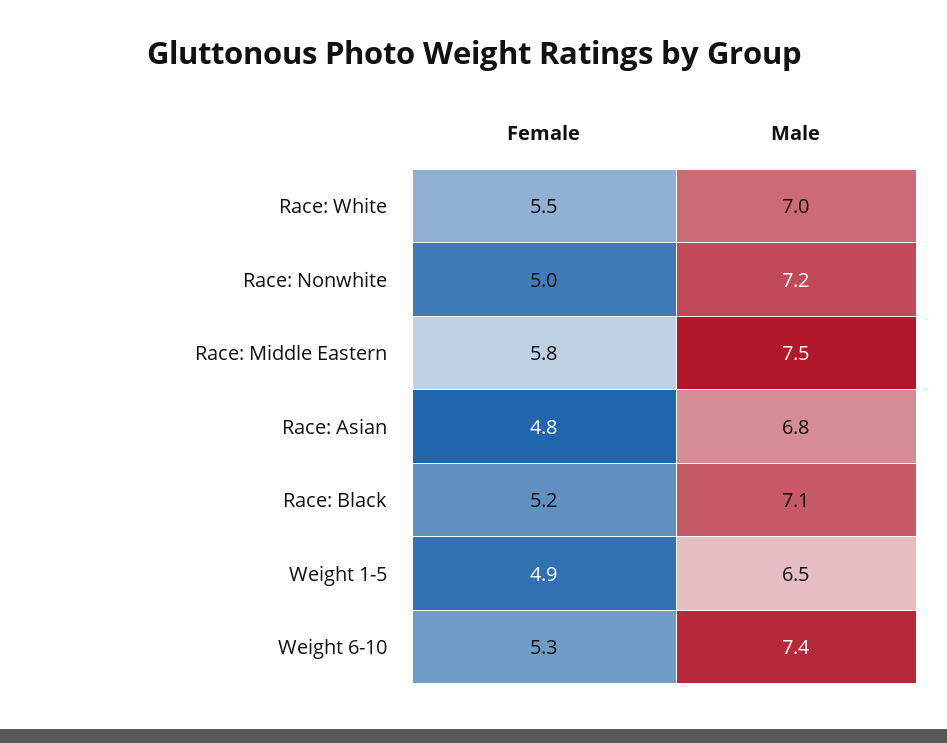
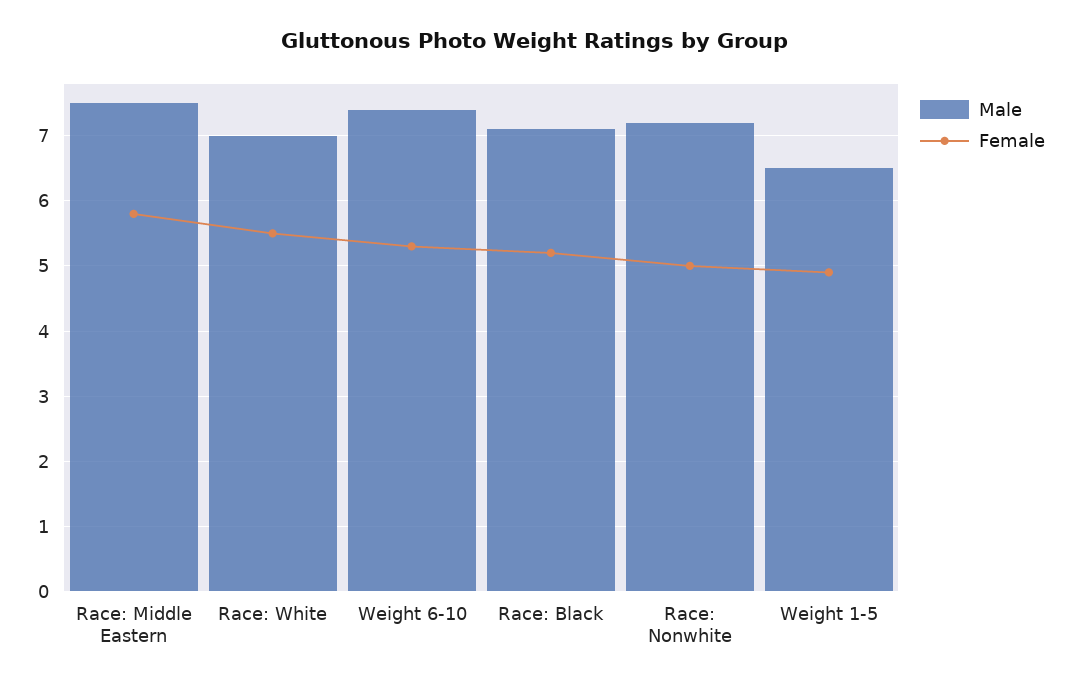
  {
    "Female": {
      "Race: White": 5.5,
      "Race: Nonwhite": 5,
      "Race: Middle Eastern": 5.8,
-     "Race: Asian": 4.8,
      "Race: Black": 5.2,
      "Weight 1-5": 4.9,
      "Weight 6-10": 5.3
    },
    "Male": {
      "Race: White": 7,
      "Race: Nonwhite": 7.2,
      "Race: Middle Eastern": 7.5,
-     "Race: Asian": 6.8,
      "Race: Black": 7.1,
      "Weight 1-5": 6.5,
      "Weight 6-10": 7.4
    }
  }

